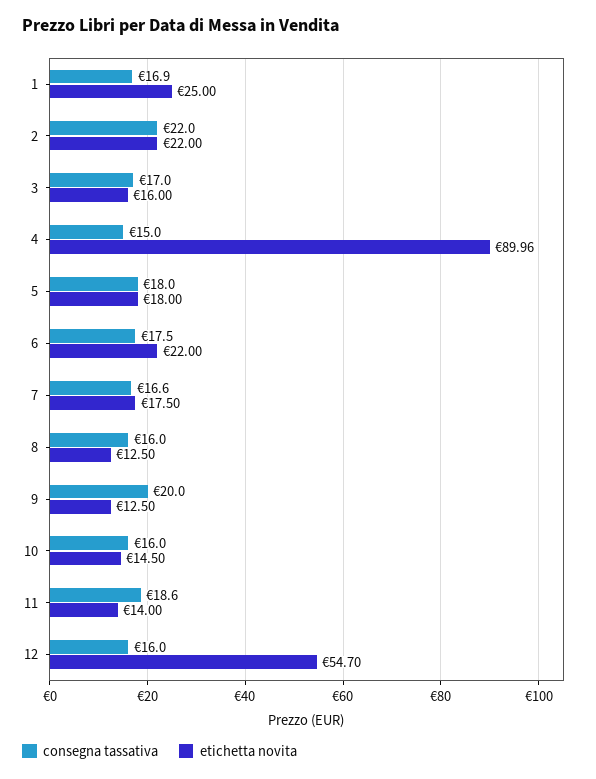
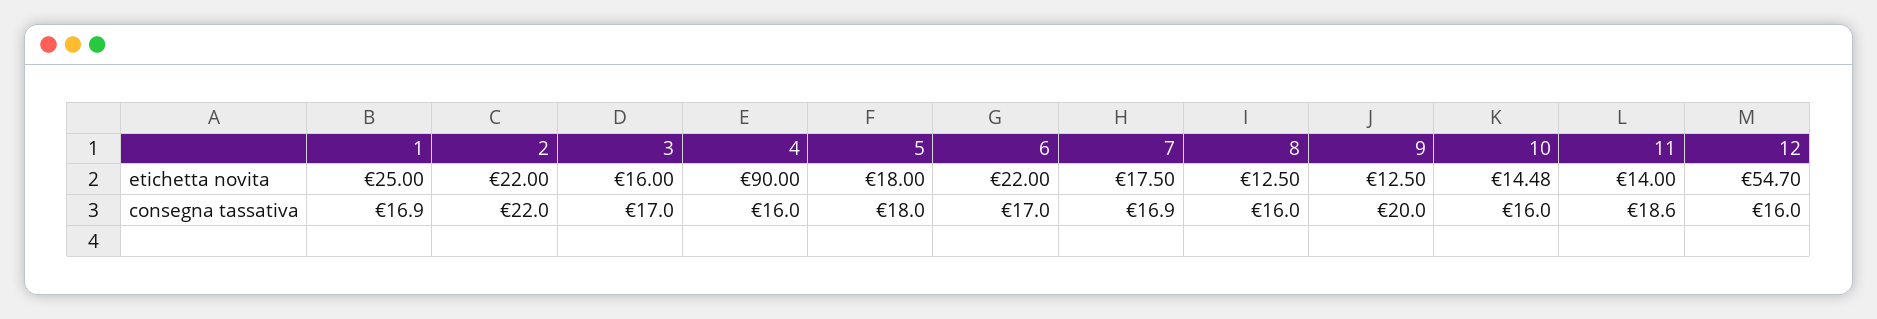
  {
    "consegna tassativa": {
      "1": 16.9,
      "2": 22,
      "3": 17,
-     "4": 15,
+     "4": 16,
      "5": 18,
-     "6": 17.5,
+     "6": 17,
-     "7": 16.6,
+     "7": 16.9,
      "8": 16,
      "9": 20,
      "10": 16,
      "11": 18.6,
      "12": 16
    },
    "etichetta novita": {
      "1": 25,
      "2": 22,
      "3": 16,
-     "4": 89.96,
+     "4": 90,
      "5": 18,
      "6": 22,
      "7": 17.5,
      "8": 12.5,
      "9": 12.5,
-     "10": 14.5,
+     "10": 14.48,
      "11": 14,
      "12": 54.7
    }
  }

